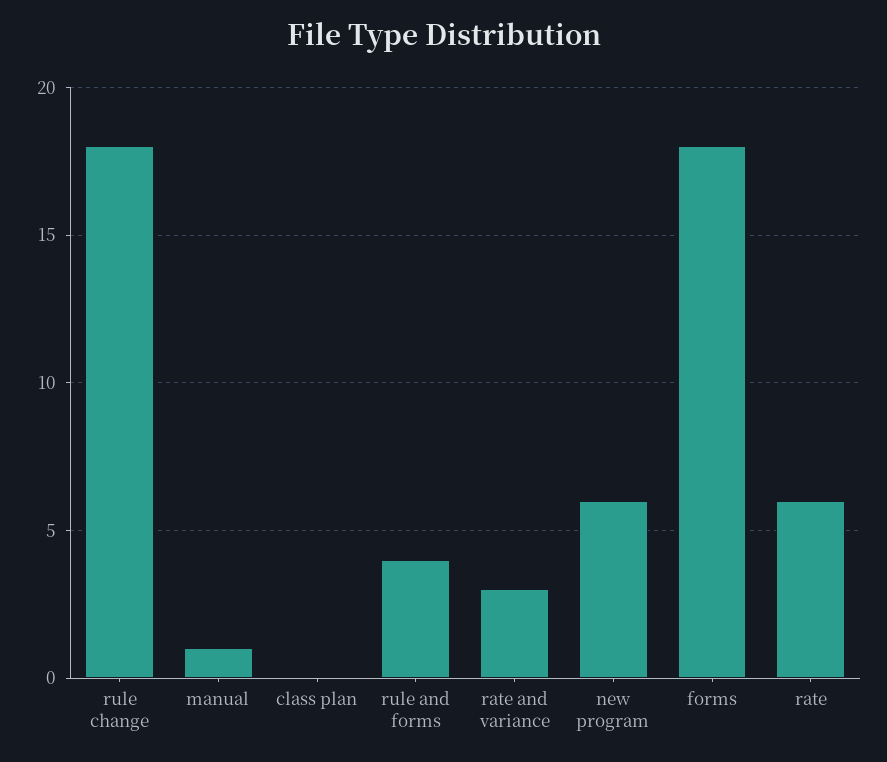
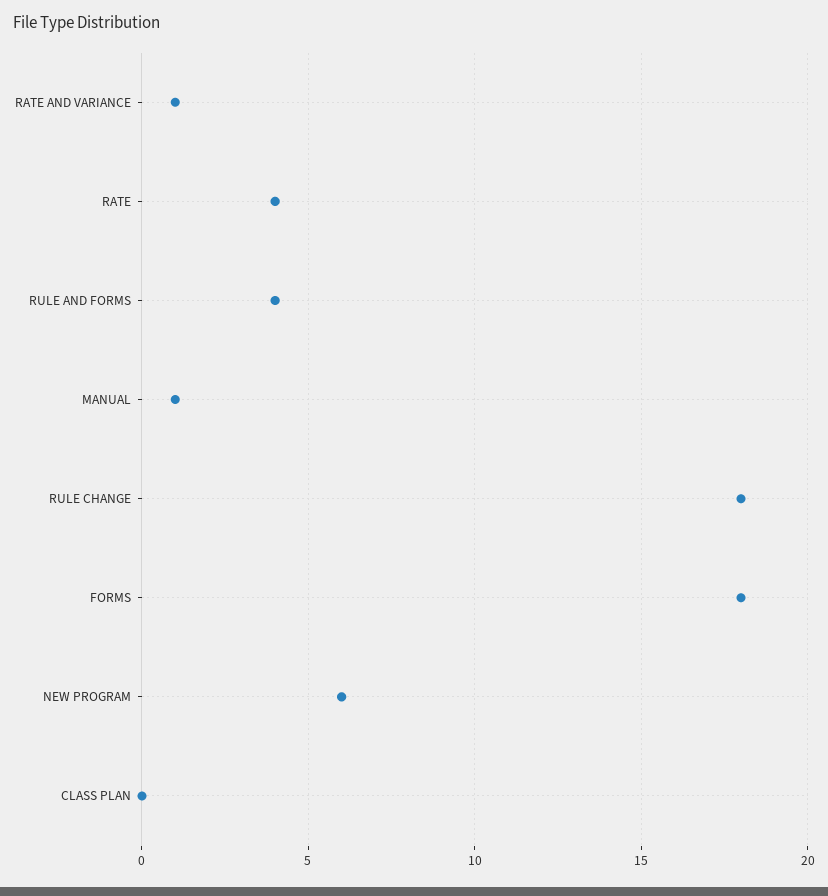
  {
    "rule change": 18,
    "manual": 1,
    "class plan": 0,
    "rule and forms": 4,
-   "rate and variance": 3,
+   "rate and variance": 1,
    "new program": 6,
    "forms": 18,
-   "rate": 6
+   "rate": 4
  }

